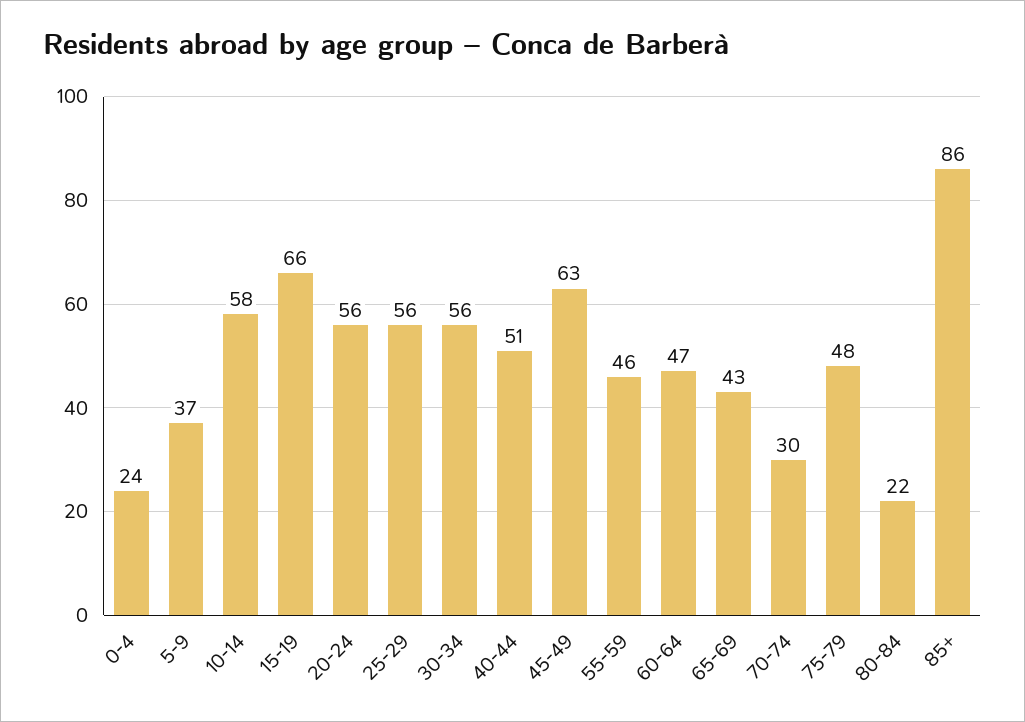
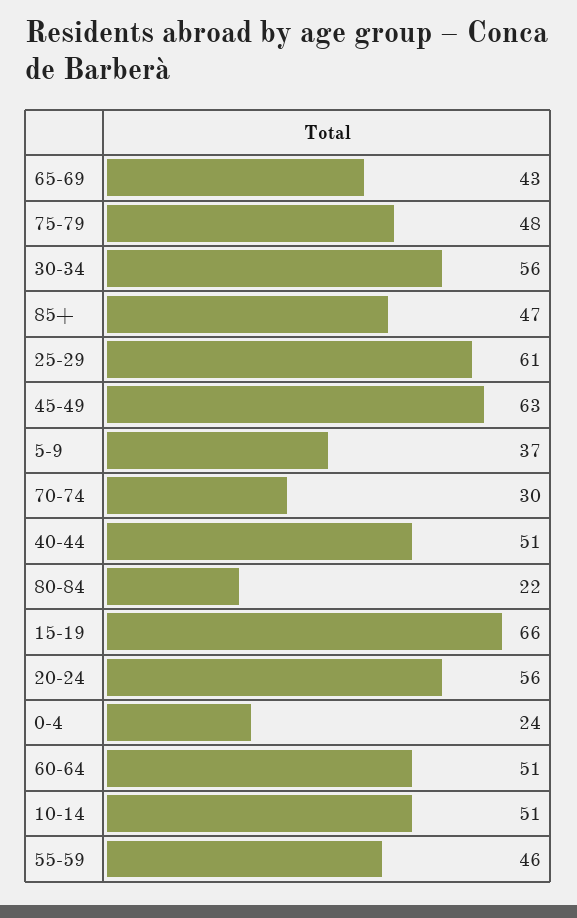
  {
    "0-4": 24,
    "5-9": 37,
-   "10-14": 58,
+   "10-14": 51,
    "15-19": 66,
    "20-24": 56,
-   "25-29": 56,
+   "25-29": 61,
    "30-34": 56,
    "40-44": 51,
    "45-49": 63,
    "55-59": 46,
-   "60-64": 47,
+   "60-64": 51,
    "65-69": 43,
    "70-74": 30,
    "75-79": 48,
    "80-84": 22,
-   "85+": 86
+   "85+": 47
  }

